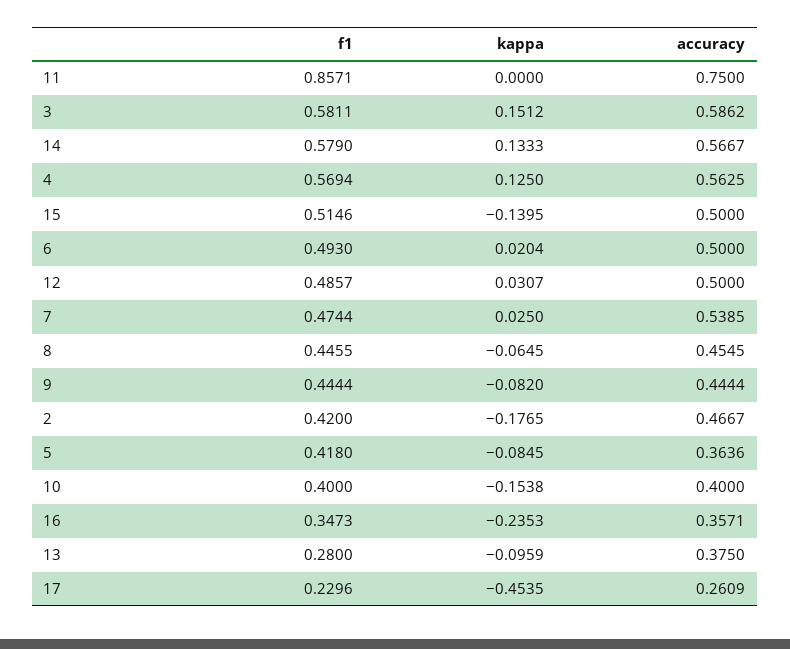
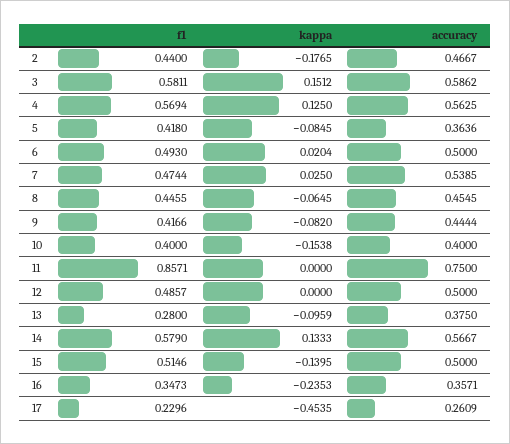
  {
    "f1": {
      "11": 0.8571,
      "3": 0.5811,
      "14": 0.579,
      "4": 0.5694,
      "15": 0.5146,
      "6": 0.493,
      "12": 0.4857,
      "7": 0.4744,
      "8": 0.4455,
-     "9": 0.4444,
+     "9": 0.4166,
-     "2": 0.42,
+     "2": 0.44,
      "5": 0.418,
      "10": 0.4,
      "16": 0.3473,
      "13": 0.28,
      "17": 0.2296
    },
    "kappa": {
      "11": 0,
      "3": 0.1512,
      "14": 0.1333,
      "4": 0.125,
      "15": -0.1395,
      "6": 0.0204,
-     "12": 0.0307,
+     "12": 0,
      "7": 0.025,
      "8": -0.0645,
      "9": -0.082,
      "2": -0.1765,
      "5": -0.0845,
      "10": -0.1538,
      "16": -0.2353,
      "13": -0.0959,
      "17": -0.4535
    },
    "accuracy": {
      "11": 0.75,
      "3": 0.5862,
      "14": 0.5667,
      "4": 0.5625,
      "15": 0.5,
      "6": 0.5,
      "12": 0.5,
      "7": 0.5385,
      "8": 0.4545,
      "9": 0.4444,
      "2": 0.4667,
      "5": 0.3636,
      "10": 0.4,
      "16": 0.3571,
      "13": 0.375,
      "17": 0.2609
    }
  }

